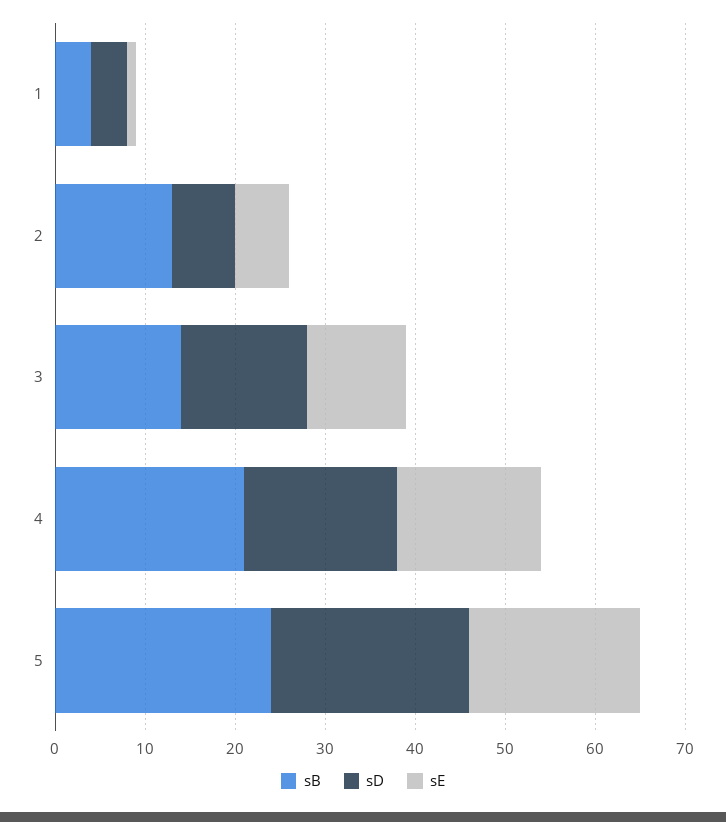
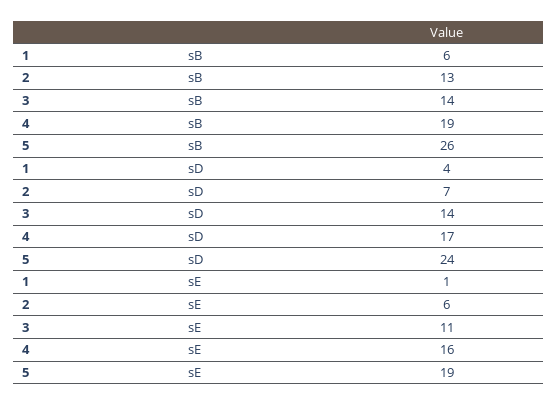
  {
    "sB": {
-     "1": 4,
+     "1": 6,
      "2": 13,
      "3": 14,
-     "4": 21,
+     "4": 19,
-     "5": 24
+     "5": 26
    },
    "sD": {
      "1": 4,
      "2": 7,
      "3": 14,
      "4": 17,
-     "5": 22
+     "5": 24
    },
    "sE": {
      "1": 1,
      "2": 6,
      "3": 11,
      "4": 16,
      "5": 19
    }
  }

